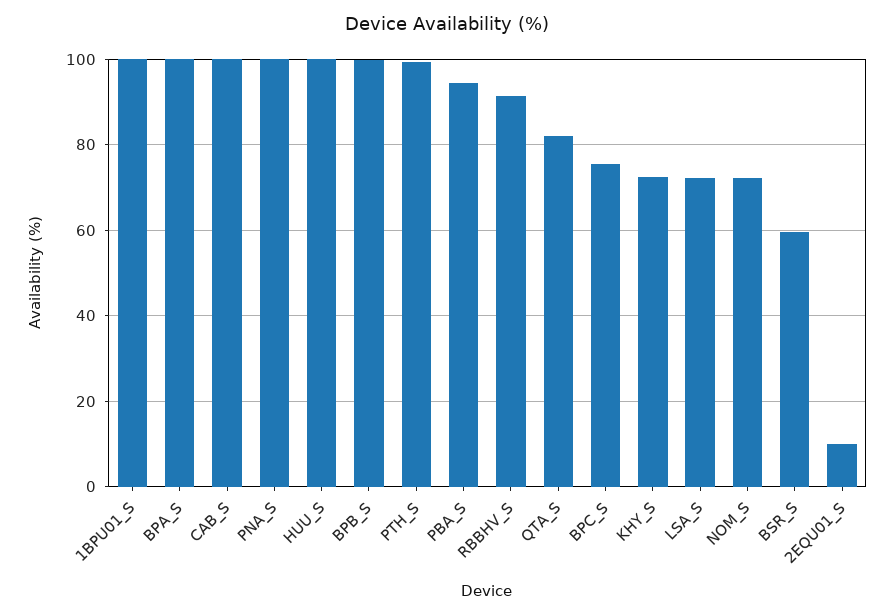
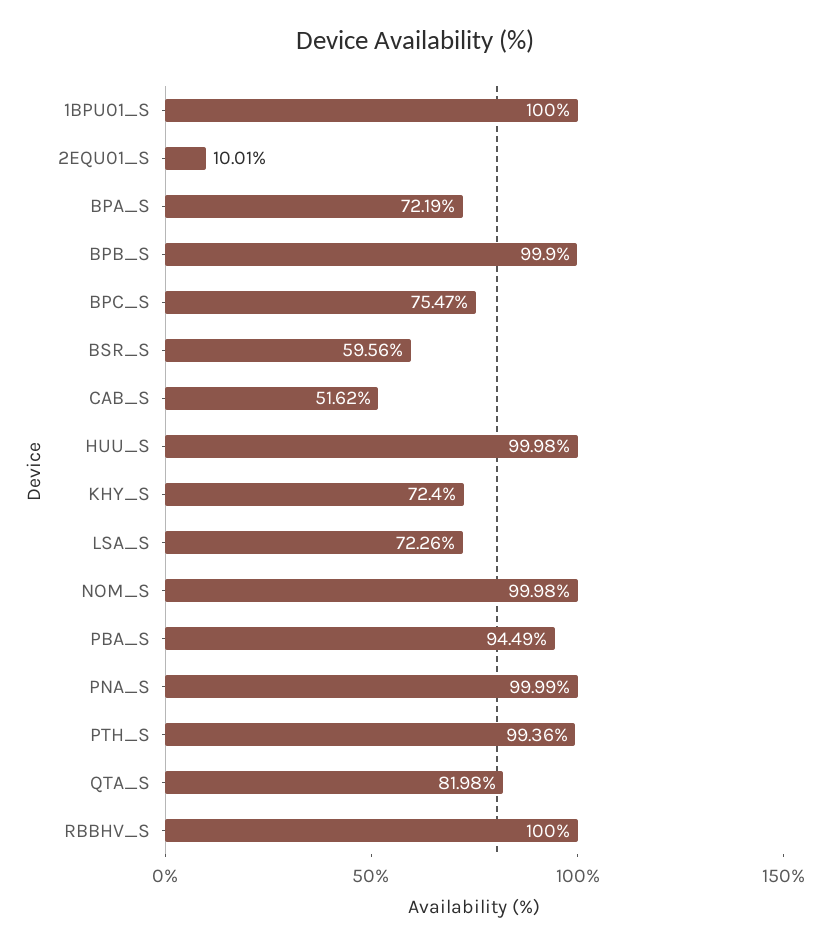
  {
    "1BPU01_S": 100,
-   "BPA_S": 100,
+   "BPA_S": 72.19,
-   "CAB_S": 100,
+   "CAB_S": 51.62,
    "PNA_S": 99.99,
    "HUU_S": 99.98,
    "BPB_S": 99.9,
    "PTH_S": 99.36,
    "PBA_S": 94.49,
-   "RBBHV_S": 92,
+   "RBBHV_S": 100,
    "QTA_S": 81.98,
    "BPC_S": 75.47,
    "KHY_S": 72.4,
    "LSA_S": 72.26,
-   "NOM_S": 72,
+   "NOM_S": 99.98,
    "BSR_S": 59.56,
    "2EQU01_S": 10.01
  }

